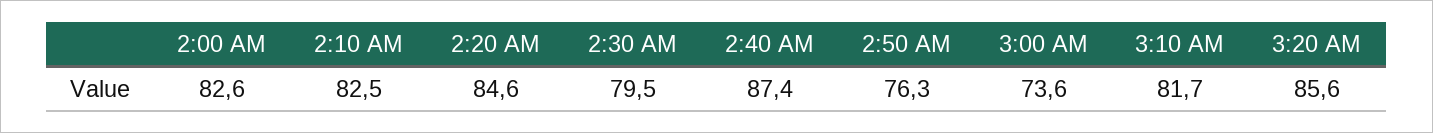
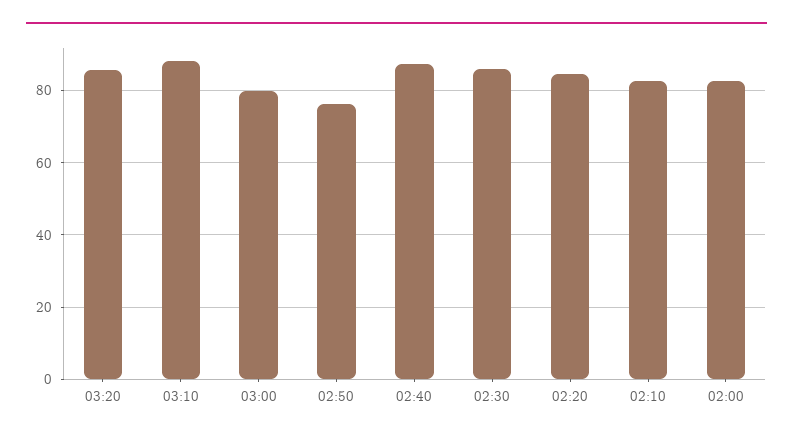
  {
    "2:00 AM": 82.6,
    "2:10 AM": 82.5,
    "2:20 AM": 84.6,
-   "2:30 AM": 79.5,
+   "2:30 AM": 86,
    "2:40 AM": 87.4,
    "2:50 AM": 76.3,
-   "3:00 AM": 73.6,
+   "3:00 AM": 80,
-   "3:10 AM": 81.7,
+   "3:10 AM": 88,
    "3:20 AM": 85.6
  }

